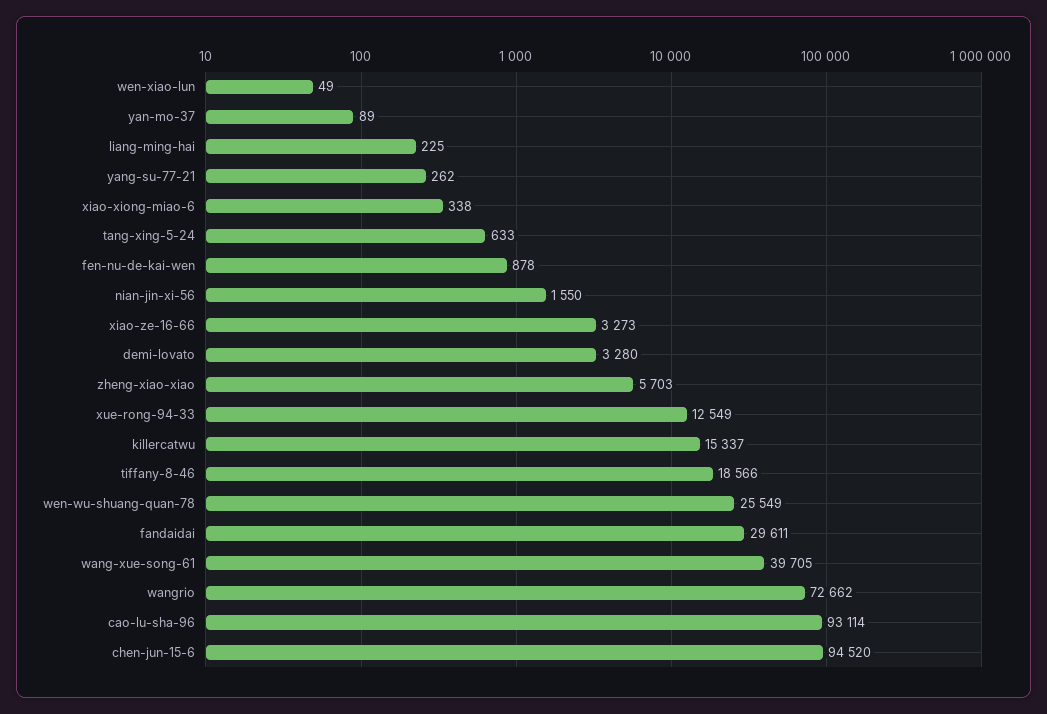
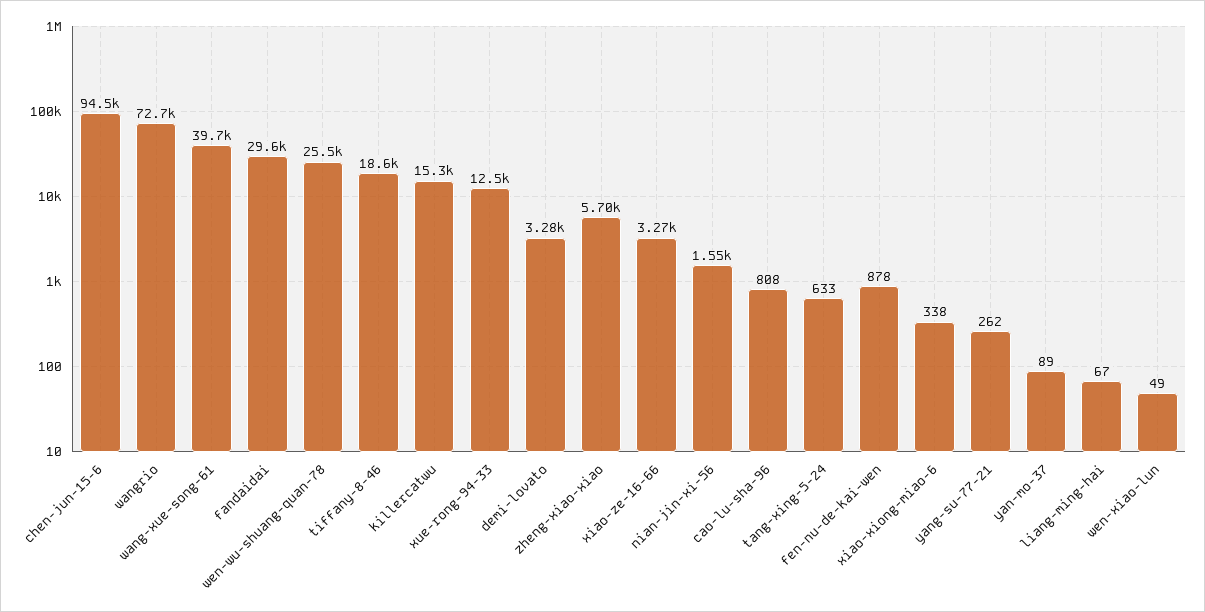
  {
    "wen-xiao-lun": 49,
    "yan-mo-37": 89,
-   "liang-ming-hai": 225,
+   "liang-ming-hai": 67,
    "yang-su-77-21": 262,
    "xiao-xiong-miao-6": 338,
    "tang-xing-5-24": 633,
    "fen-nu-de-kai-wen": 878,
    "nian-jin-xi-56": 1550,
    "xiao-ze-16-66": 3273,
    "demi-lovato": 3280,
    "zheng-xiao-xiao": 5703,
    "xue-rong-94-33": 12549,
    "killercatwu": 15337,
    "tiffany-8-46": 18566,
    "wen-wu-shuang-quan-78": 25549,
    "fandaidai": 29611,
    "wang-xue-song-61": 39705,
    "wangrio": 72662,
-   "cao-lu-sha-96": 93114,
+   "cao-lu-sha-96": 808,
    "chen-jun-15-6": 94520
  }

